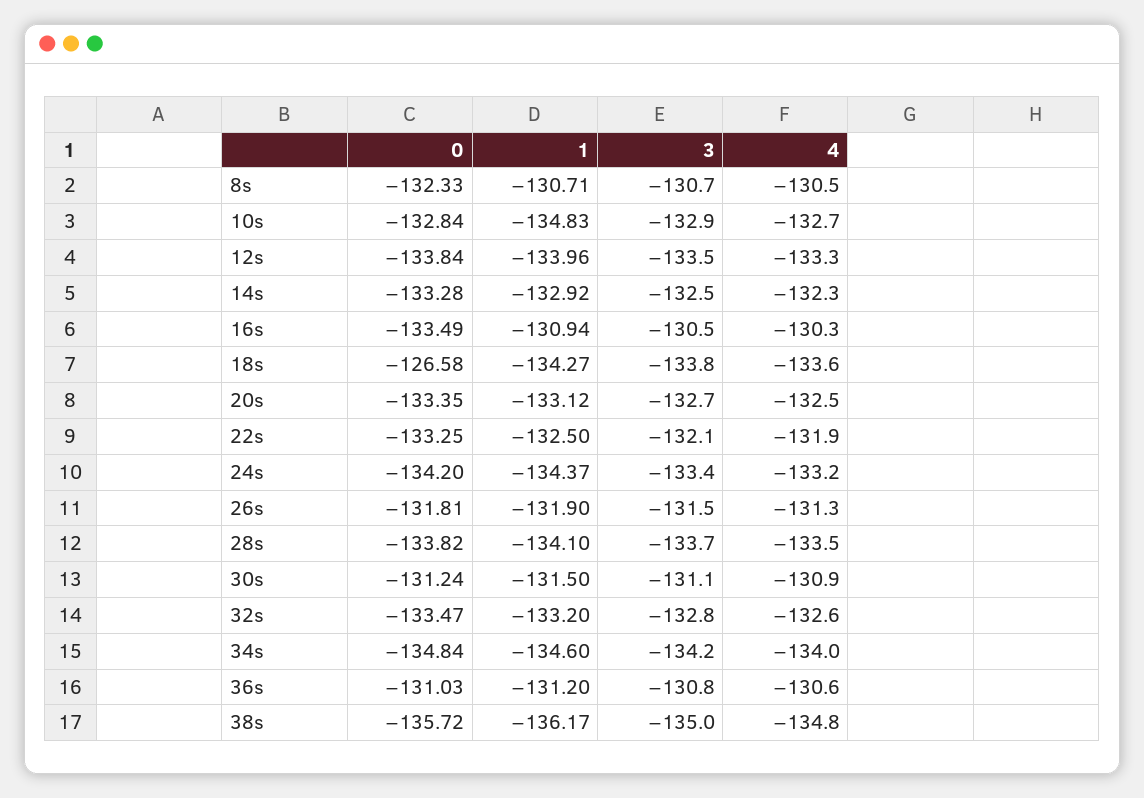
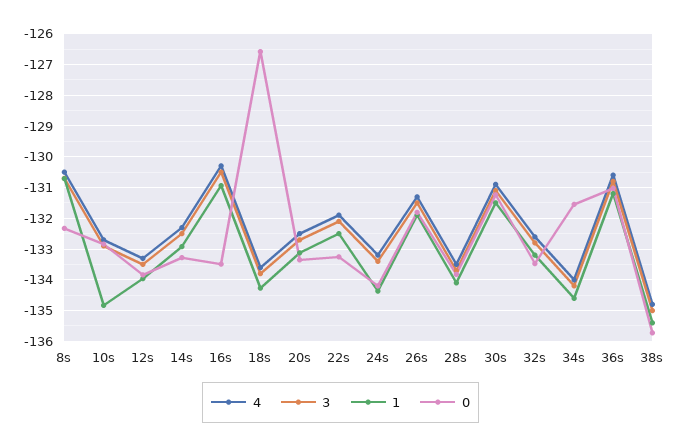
  {
    "0": {
      "8s": -132.33,
      "10s": -132.84,
      "12s": -133.84,
      "14s": -133.28,
      "16s": -133.49,
      "18s": -126.58,
      "20s": -133.35,
      "22s": -133.25,
      "24s": -134.2,
      "26s": -131.81,
      "28s": -133.82,
      "30s": -131.24,
      "32s": -133.47,
-     "34s": -134.84,
+     "34s": -131.6,
      "36s": -131.03,
      "38s": -135.72
    },
    "1": {
      "8s": -130.71,
      "10s": -134.83,
      "12s": -133.96,
      "14s": -132.92,
      "16s": -130.94,
      "18s": -134.27,
      "20s": -133.12,
      "22s": -132.5,
      "24s": -134.37,
      "26s": -131.9,
      "28s": -134.1,
      "30s": -131.5,
      "32s": -133.2,
      "34s": -134.6,
      "36s": -131.2,
-     "38s": -136.17
+     "38s": -135.4
    },
    "3": {
      "8s": -130.7,
      "10s": -132.9,
      "12s": -133.5,
      "14s": -132.5,
      "16s": -130.5,
      "18s": -133.8,
      "20s": -132.7,
      "22s": -132.1,
      "24s": -133.4,
      "26s": -131.5,
      "28s": -133.7,
      "30s": -131.1,
      "32s": -132.8,
      "34s": -134.2,
      "36s": -130.8,
      "38s": -135
    },
    "4": {
      "8s": -130.5,
      "10s": -132.7,
      "12s": -133.3,
      "14s": -132.3,
      "16s": -130.3,
      "18s": -133.6,
      "20s": -132.5,
      "22s": -131.9,
      "24s": -133.2,
      "26s": -131.3,
      "28s": -133.5,
      "30s": -130.9,
      "32s": -132.6,
      "34s": -134,
      "36s": -130.6,
      "38s": -134.8
    }
  }

